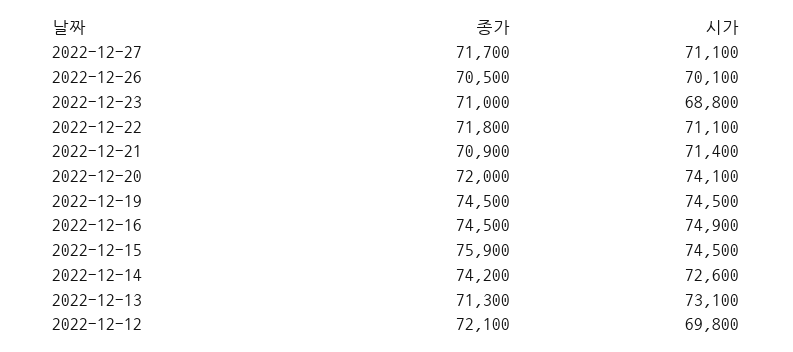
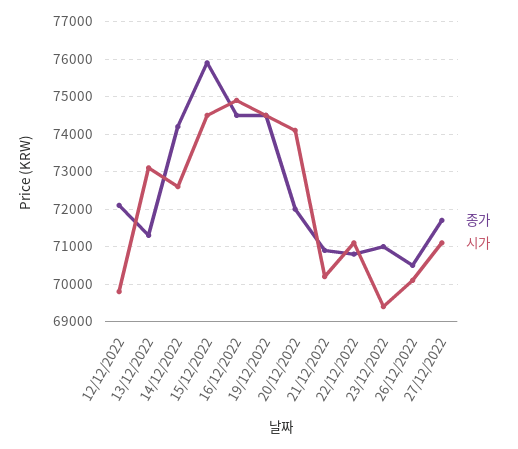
  {
    "종가": {
      "2022-12-27": 71700,
      "2022-12-26": 70500,
      "2022-12-23": 71000,
-     "2022-12-22": 71800,
+     "2022-12-22": 70800,
      "2022-12-21": 70900,
      "2022-12-20": 72000,
      "2022-12-19": 74500,
      "2022-12-16": 74500,
      "2022-12-15": 75900,
      "2022-12-14": 74200,
      "2022-12-13": 71300,
      "2022-12-12": 72100
    },
    "시가": {
      "2022-12-27": 71100,
      "2022-12-26": 70100,
-     "2022-12-23": 68800,
+     "2022-12-23": 69400,
      "2022-12-22": 71100,
-     "2022-12-21": 71400,
+     "2022-12-21": 70200,
      "2022-12-20": 74100,
      "2022-12-19": 74500,
      "2022-12-16": 74900,
      "2022-12-15": 74500,
      "2022-12-14": 72600,
      "2022-12-13": 73100,
      "2022-12-12": 69800
    }
  }

